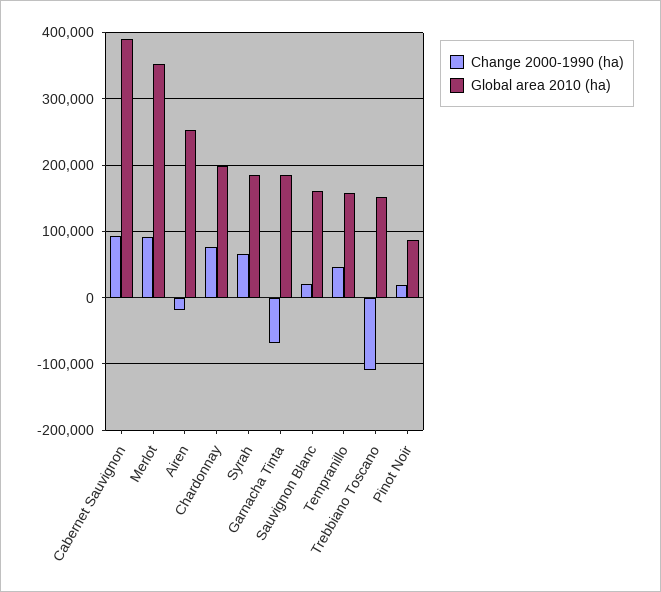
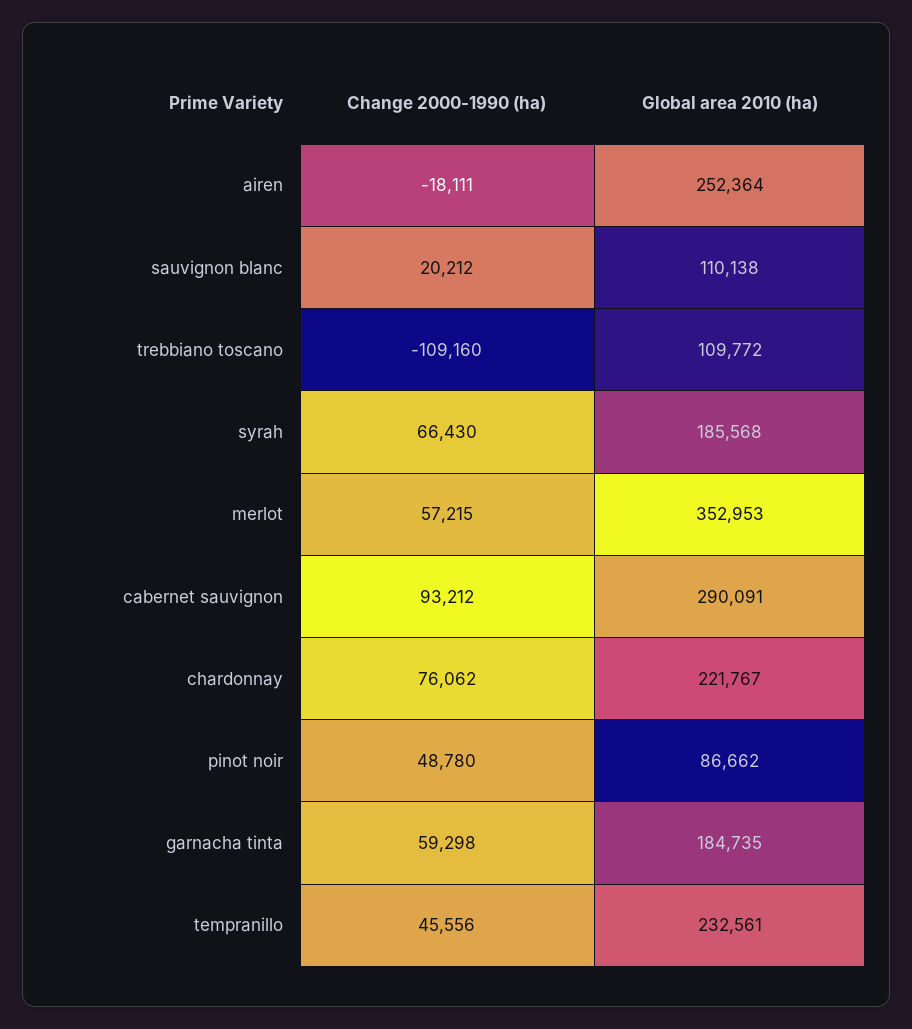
  {
    "Change 2000-1990 (ha)": {
      "Cabernet Sauvignon": 93212,
-     "Merlot": 90000,
+     "Merlot": 57215,
      "Airen": -18111,
      "Chardonnay": 76062,
      "Syrah": 66430,
-     "Garnacha Tinta": -70000,
+     "Garnacha Tinta": 59298,
      "Sauvignon Blanc": 20212,
      "Tempranillo": 45556,
      "Trebbiano Toscano": -109160,
-     "Pinot Noir": 20000
+     "Pinot Noir": 48780
    },
    "Global area 2010 (ha)": {
-     "Cabernet Sauvignon": 390000,
+     "Cabernet Sauvignon": 290091,
      "Merlot": 352953,
      "Airen": 252364,
-     "Chardonnay": 200000,
+     "Chardonnay": 221767,
      "Syrah": 185568,
      "Garnacha Tinta": 184735,
-     "Sauvignon Blanc": 160000,
+     "Sauvignon Blanc": 110138,
-     "Tempranillo": 160000,
+     "Tempranillo": 232561,
-     "Trebbiano Toscano": 150000,
+     "Trebbiano Toscano": 109772,
      "Pinot Noir": 86662
    }
  }

